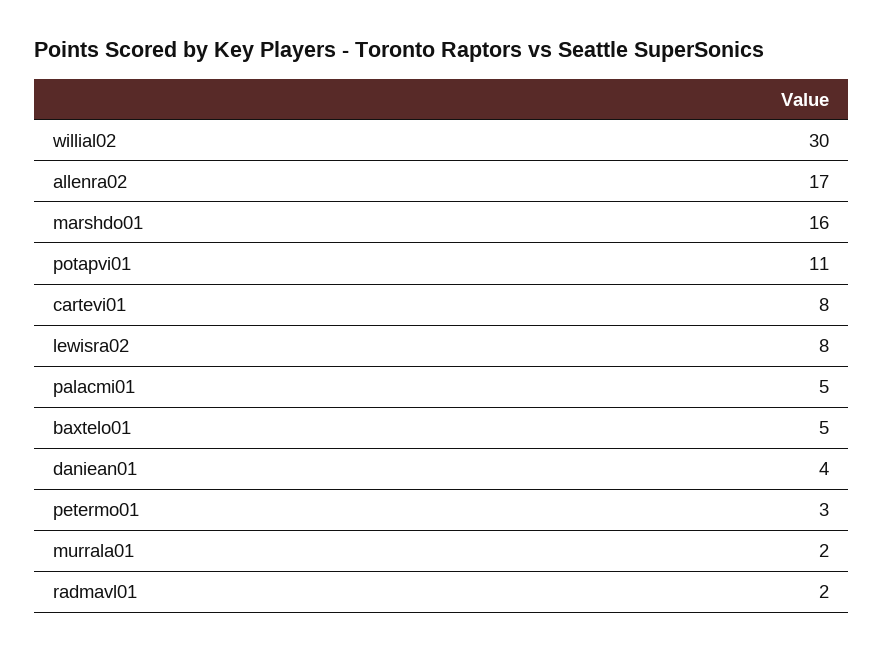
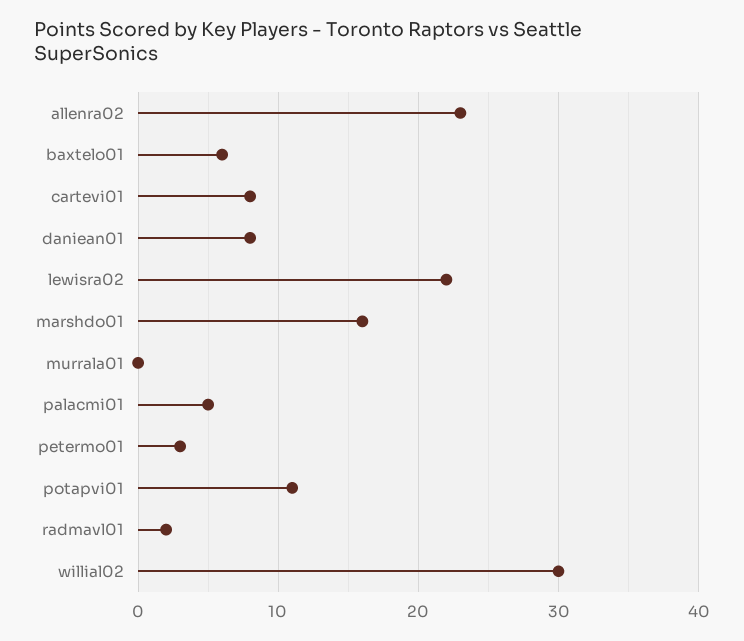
  {
    "willial02": 30,
-   "allenra02": 17,
+   "allenra02": 23,
    "marshdo01": 16,
    "potapvi01": 11,
    "cartevi01": 8,
-   "lewisra02": 8,
+   "lewisra02": 22,
    "palacmi01": 5,
-   "baxtelo01": 5,
+   "baxtelo01": 6,
-   "daniean01": 4,
+   "daniean01": 8,
    "petermo01": 3,
-   "murrala01": 2,
+   "murrala01": 0,
    "radmavl01": 2
  }

